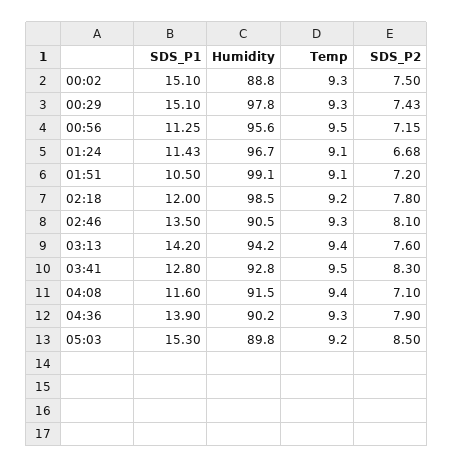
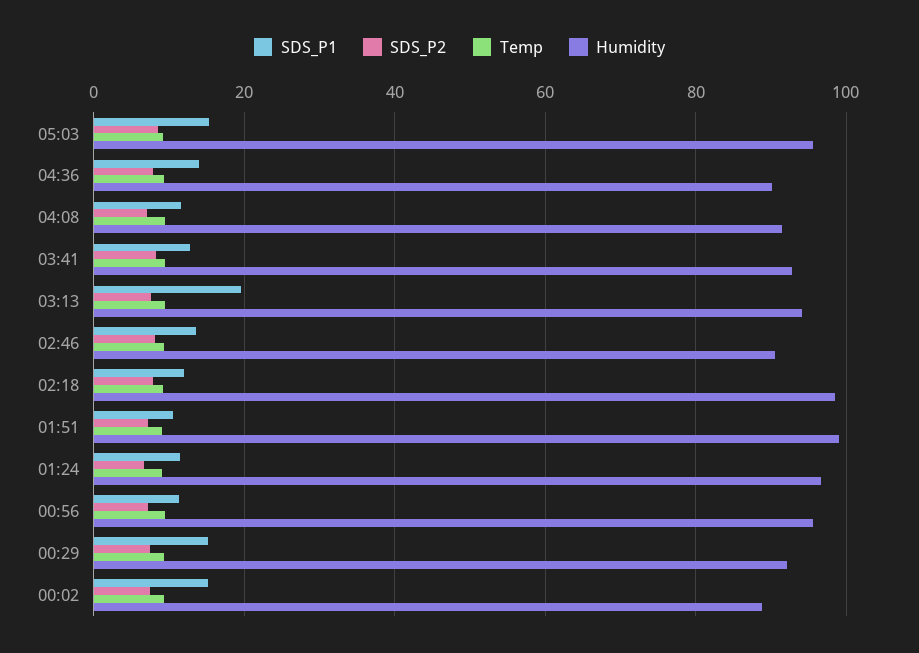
  {
    "SDS_P1": {
      "00:02": 15.1,
      "00:29": 15.1,
      "00:56": 11.25,
      "01:24": 11.43,
      "01:51": 10.5,
      "02:18": 12,
      "02:46": 13.5,
-     "03:13": 14.2,
+     "03:13": 20,
      "03:41": 12.8,
      "04:08": 11.6,
      "04:36": 13.9,
      "05:03": 15.3
    },
    "Humidity": {
      "00:02": 88.8,
-     "00:29": 97.8,
+     "00:29": 92,
      "00:56": 95.6,
      "01:24": 96.7,
      "01:51": 99.1,
      "02:18": 98.5,
      "02:46": 90.5,
      "03:13": 94.2,
      "03:41": 92.8,
      "04:08": 91.5,
      "04:36": 90.2,
-     "05:03": 89.8
+     "05:03": 96
    },
    "Temp": {
      "00:02": 9.3,
      "00:29": 9.3,
      "00:56": 9.5,
      "01:24": 9.1,
      "01:51": 9.1,
      "02:18": 9.2,
      "02:46": 9.3,
      "03:13": 9.4,
      "03:41": 9.5,
      "04:08": 9.4,
      "04:36": 9.3,
      "05:03": 9.2
    },
    "SDS_P2": {
      "00:02": 7.5,
      "00:29": 7.43,
      "00:56": 7.15,
      "01:24": 6.68,
      "01:51": 7.2,
      "02:18": 7.8,
      "02:46": 8.1,
      "03:13": 7.6,
      "03:41": 8.3,
      "04:08": 7.1,
      "04:36": 7.9,
      "05:03": 8.5
    }
  }

